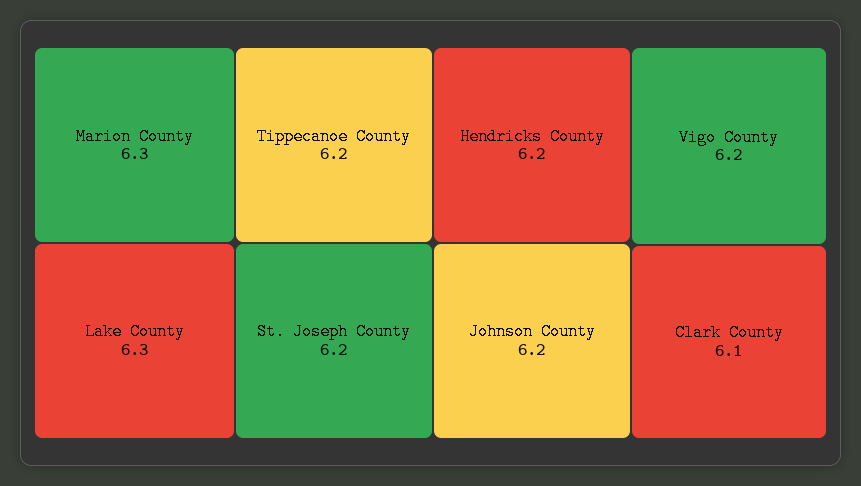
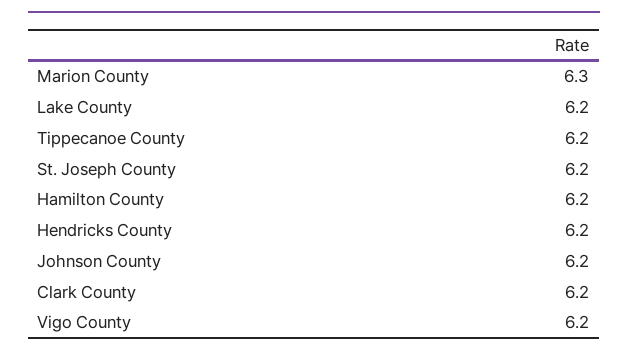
  {
    "Marion County": 6.3,
-   "Lake County": 6.3,
+   "Lake County": 6.2,
    "Tippecanoe County": 6.2,
    "St. Joseph County": 6.2,
    "Hendricks County": 6.2,
    "Johnson County": 6.2,
    "Vigo County": 6.2,
-   "Clark County": 6.1
+   "Clark County": 6.2,
+   "Hamilton County": 6.2
  }

